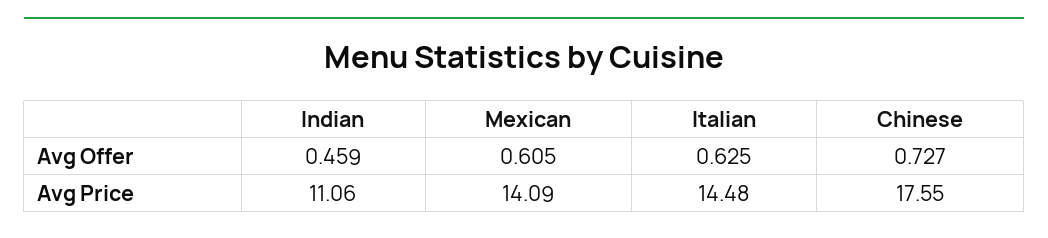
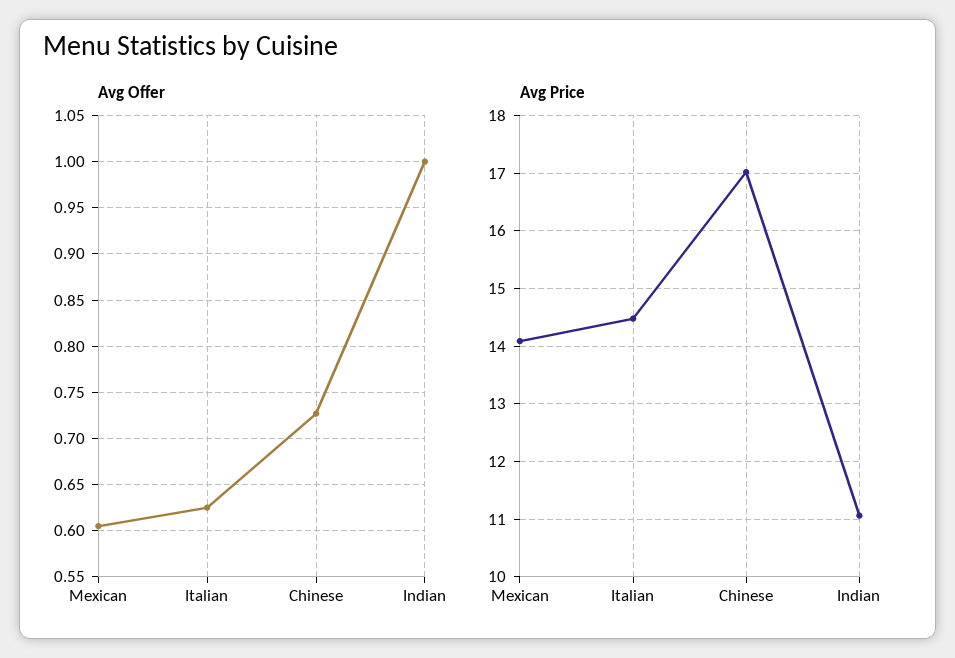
  {
    "Avg Offer": {
-     "Indian": 0.459,
+     "Indian": 1,
      "Mexican": 0.605,
      "Italian": 0.625,
      "Chinese": 0.727
    },
    "Avg Price": {
      "Indian": 11.06,
      "Mexican": 14.09,
      "Italian": 14.48,
-     "Chinese": 17.55
+     "Chinese": 17
    }
  }

